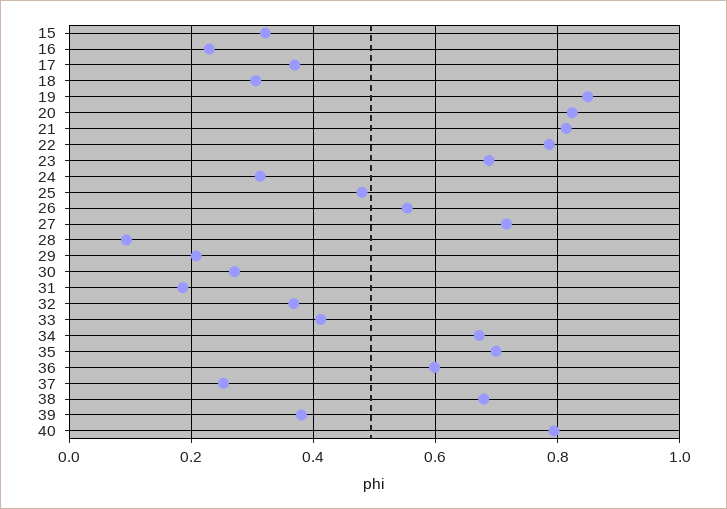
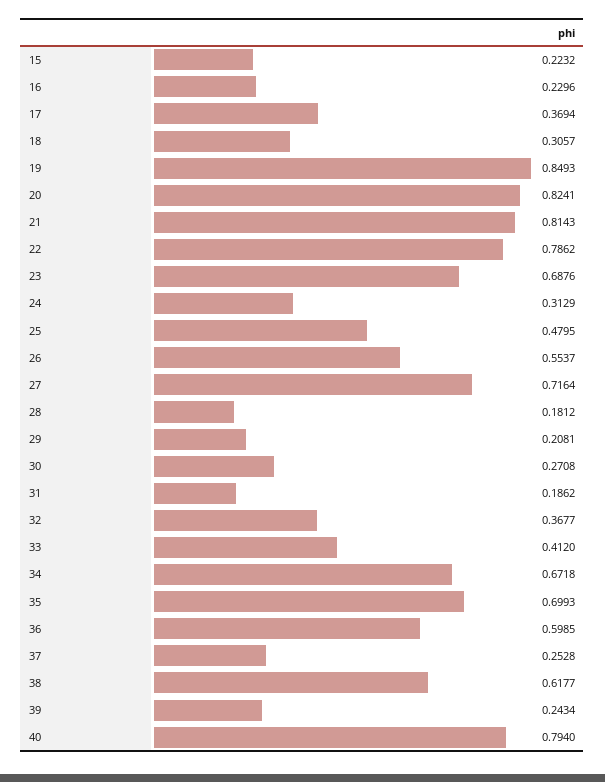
  {
-   "15": 0.32,
+   "15": 0.2232,
    "16": 0.2296,
    "17": 0.3694,
    "18": 0.3057,
    "19": 0.8493,
    "20": 0.8241,
    "21": 0.8143,
    "22": 0.7862,
    "23": 0.6876,
    "24": 0.3129,
    "25": 0.4795,
    "26": 0.5537,
    "27": 0.7164,
-   "28": 0.1,
+   "28": 0.1812,
    "29": 0.2081,
    "30": 0.2708,
    "31": 0.1862,
    "32": 0.3677,
    "33": 0.412,
    "34": 0.6718,
    "35": 0.6993,
    "36": 0.5985,
    "37": 0.2528,
-   "38": 0.68,
+   "38": 0.6177,
-   "39": 0.38,
+   "39": 0.2434,
    "40": 0.794
  }

